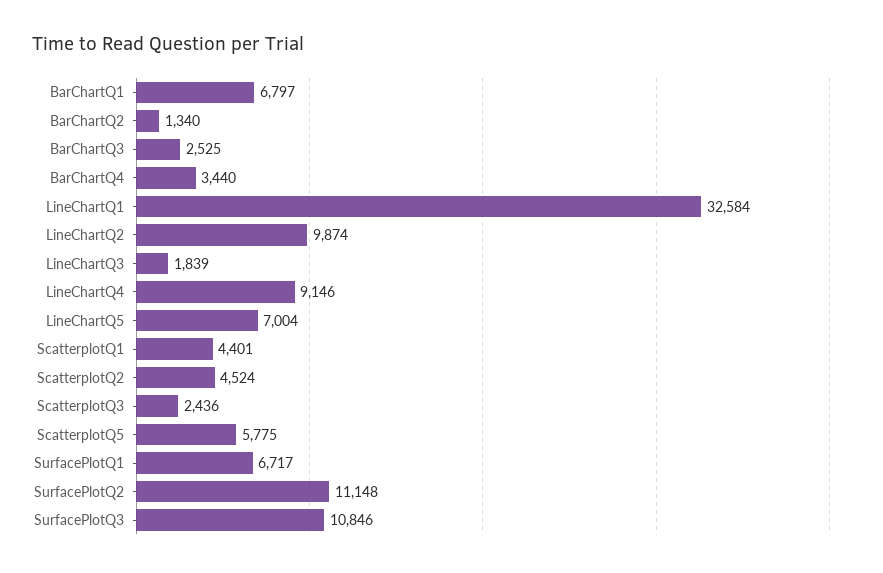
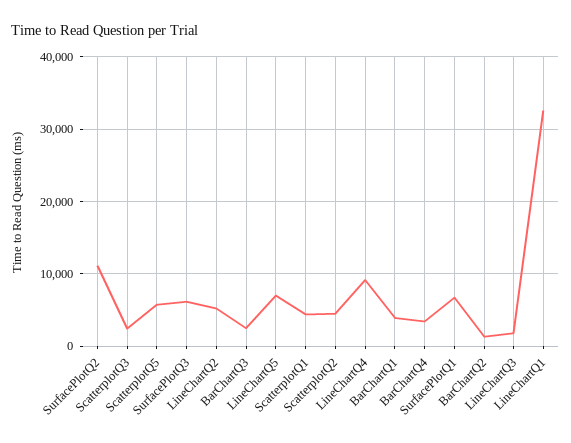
  {
-   "BarChartQ1": 6797,
+   "BarChartQ1": 4000,
    "BarChartQ2": 1340,
    "BarChartQ3": 2525,
    "BarChartQ4": 3440,
    "LineChartQ1": 32584,
-   "LineChartQ2": 9874,
+   "LineChartQ2": 5000,
    "LineChartQ3": 1839,
    "LineChartQ4": 9146,
    "LineChartQ5": 7004,
    "ScatterplotQ1": 4401,
    "ScatterplotQ2": 4524,
    "ScatterplotQ3": 2436,
    "ScatterplotQ5": 5775,
    "SurfacePlotQ1": 6717,
    "SurfacePlotQ2": 11148,
-   "SurfacePlotQ3": 10846
+   "SurfacePlotQ3": 6000
  }

